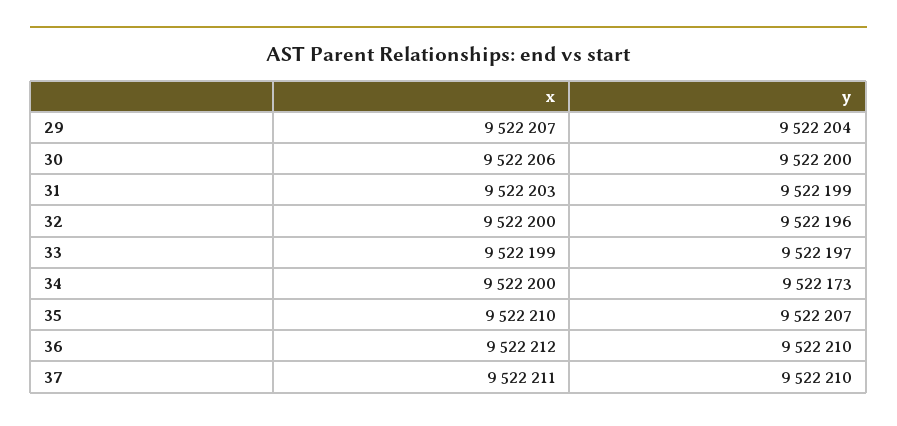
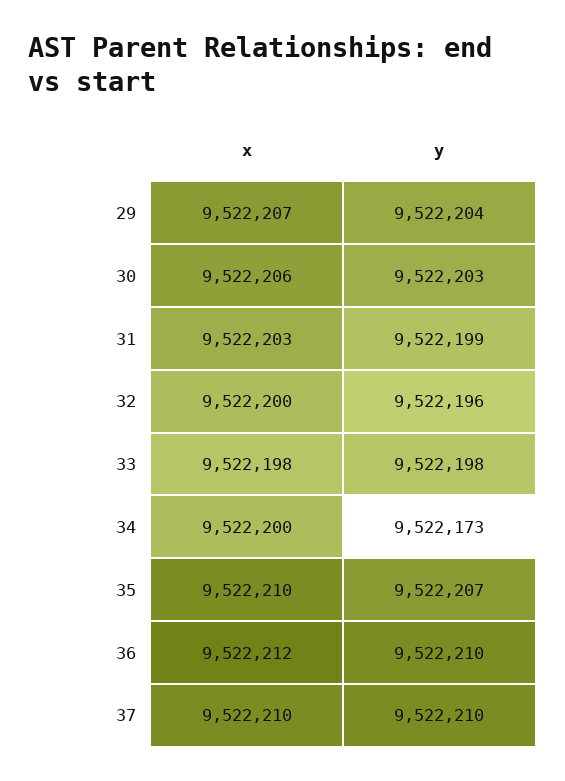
  {
    "x": {
      "29": 9522207,
      "30": 9522206,
      "31": 9522203,
      "32": 9522200,
-     "33": 9522199,
+     "33": 9522198,
      "34": 9522200,
      "35": 9522210,
      "36": 9522212,
-     "37": 9522211
+     "37": 9522210
    },
    "y": {
      "29": 9522204,
-     "30": 9522200,
+     "30": 9522203,
      "31": 9522199,
      "32": 9522196,
-     "33": 9522197,
+     "33": 9522198,
      "34": 9522173,
      "35": 9522207,
      "36": 9522210,
      "37": 9522210
    }
  }

